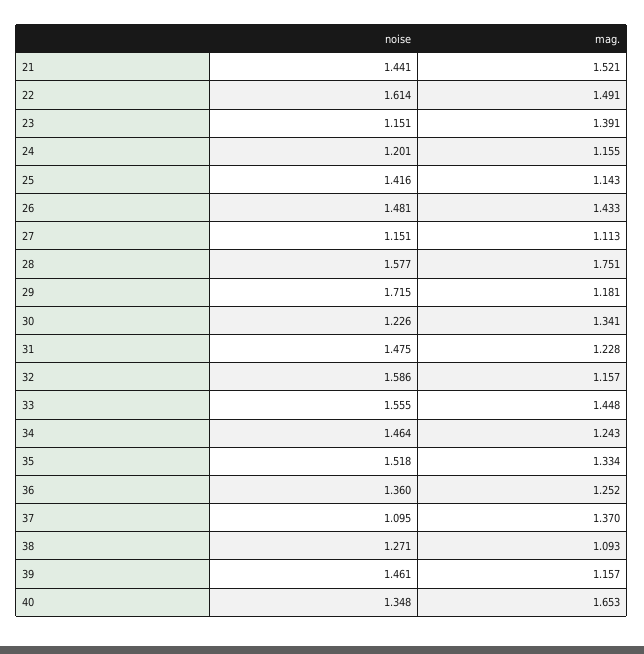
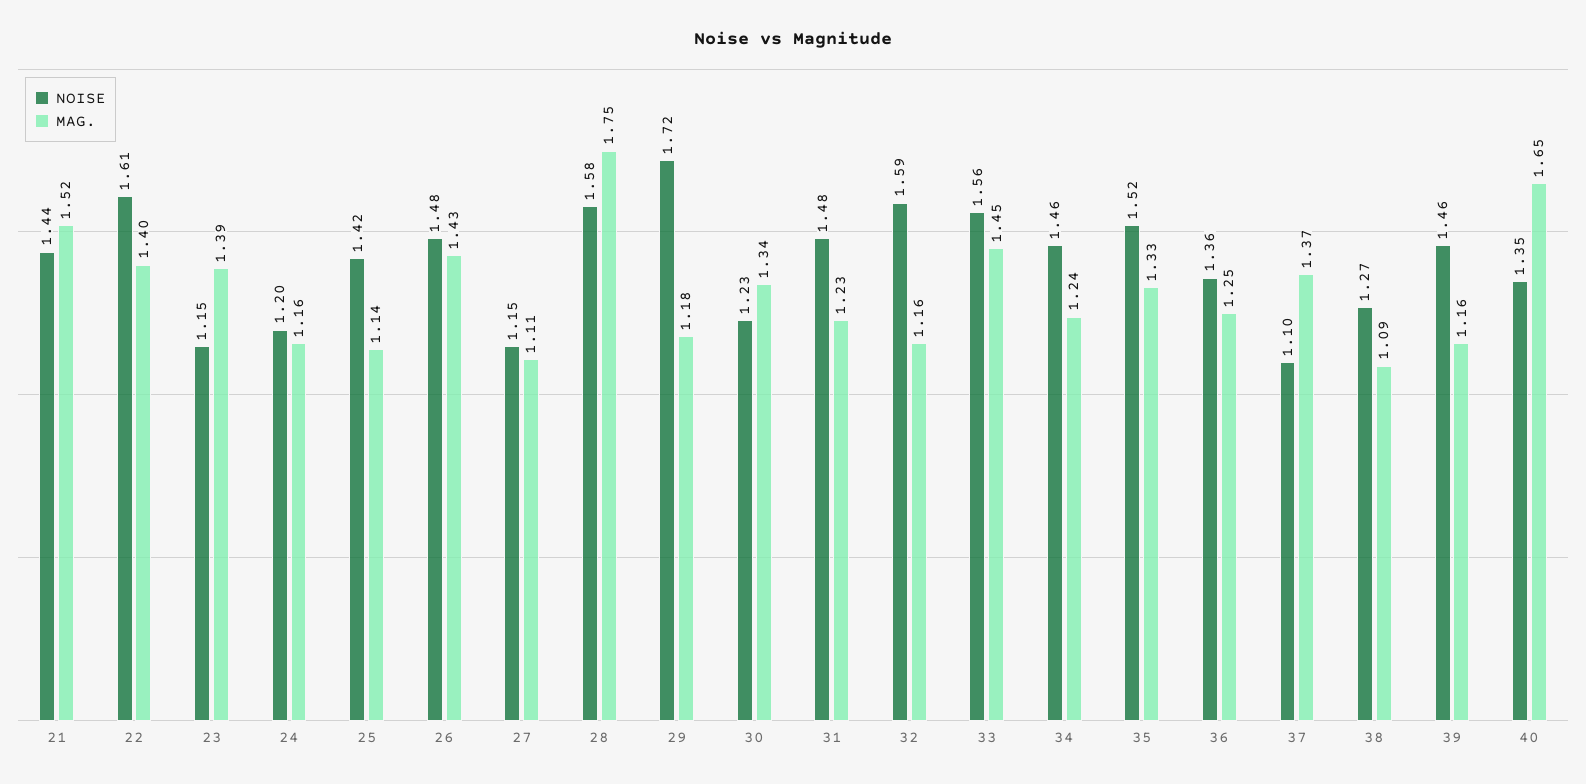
  {
    "noise": {
      "21": 1.441,
      "22": 1.614,
      "23": 1.151,
      "24": 1.201,
      "25": 1.416,
      "26": 1.481,
      "27": 1.151,
      "28": 1.577,
      "29": 1.715,
      "30": 1.226,
      "31": 1.475,
      "32": 1.586,
      "33": 1.555,
      "34": 1.464,
      "35": 1.518,
      "36": 1.36,
      "37": 1.095,
      "38": 1.271,
      "39": 1.461,
      "40": 1.348
    },
    "mag.": {
      "21": 1.521,
-     "22": 1.491,
+     "22": 1.4,
      "23": 1.391,
      "24": 1.155,
      "25": 1.143,
      "26": 1.433,
      "27": 1.113,
      "28": 1.751,
      "29": 1.181,
      "30": 1.341,
      "31": 1.228,
      "32": 1.157,
      "33": 1.448,
      "34": 1.243,
      "35": 1.334,
      "36": 1.252,
      "37": 1.37,
      "38": 1.093,
      "39": 1.157,
      "40": 1.653
    }
  }

